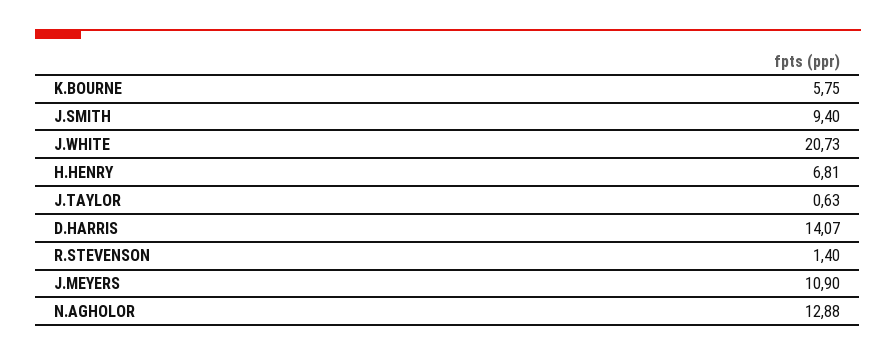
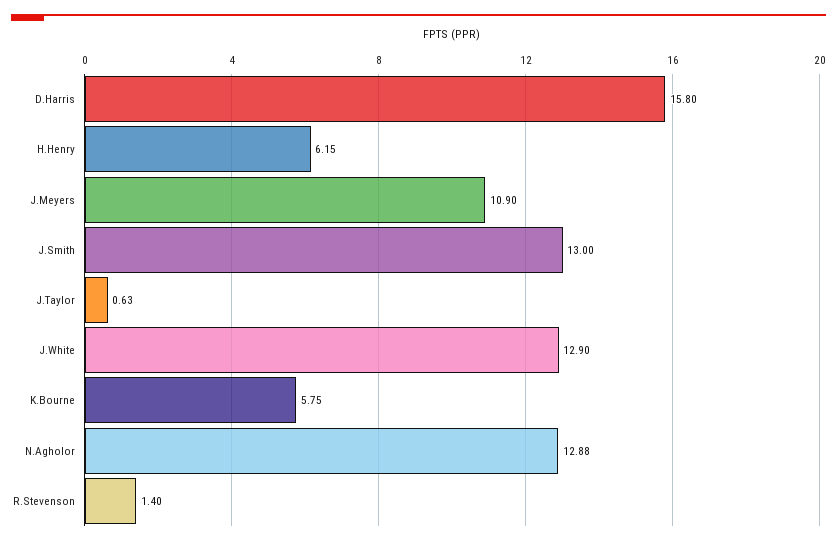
  {
    "K.BOURNE": 5.75,
-   "J.SMITH": 9.4,
+   "J.SMITH": 13,
-   "J.WHITE": 20.73,
+   "J.WHITE": 12.9,
-   "H.HENRY": 6.81,
+   "H.HENRY": 6.15,
    "J.TAYLOR": 0.63,
-   "D.HARRIS": 14.07,
+   "D.HARRIS": 15.8,
    "R.STEVENSON": 1.4,
    "J.MEYERS": 10.9,
    "N.AGHOLOR": 12.88
  }

